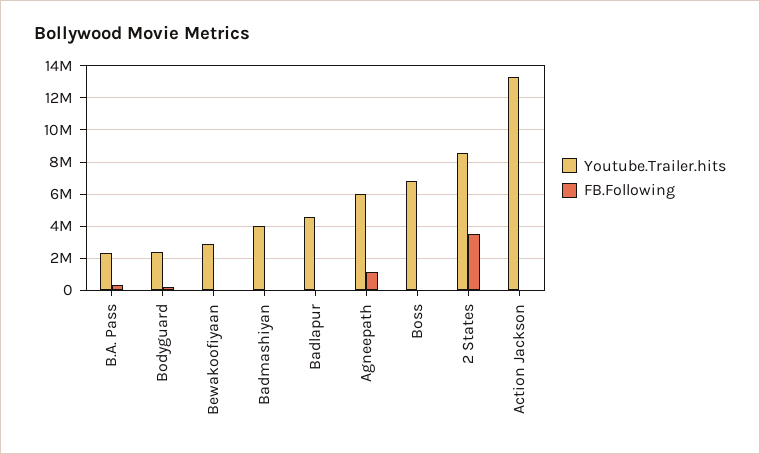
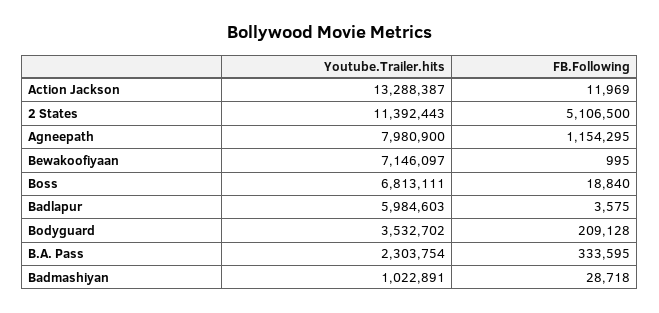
  {
    "Youtube.Trailer.hits": {
      "B.A. Pass": 2303754,
-     "Bodyguard": 2500000,
+     "Bodyguard": 3532702,
-     "Bewakoofiyaan": 3000000,
+     "Bewakoofiyaan": 7146097,
-     "Badmashiyan": 4000000,
+     "Badmashiyan": 1022891,
-     "Badlapur": 4500000,
+     "Badlapur": 5984603,
-     "Agneepath": 6000000,
+     "Agneepath": 7980900,
      "Boss": 6813111,
-     "2 States": 8500000,
+     "2 States": 11392443,
      "Action Jackson": 13288387
    },
    "FB.Following": {
      "B.A. Pass": 333595,
      "Bodyguard": 209128,
      "Bewakoofiyaan": 995,
      "Badmashiyan": 28718,
      "Badlapur": 3575,
      "Agneepath": 1154295,
      "Boss": 18840,
-     "2 States": 3500000,
+     "2 States": 5106500,
      "Action Jackson": 11969
    }
  }

